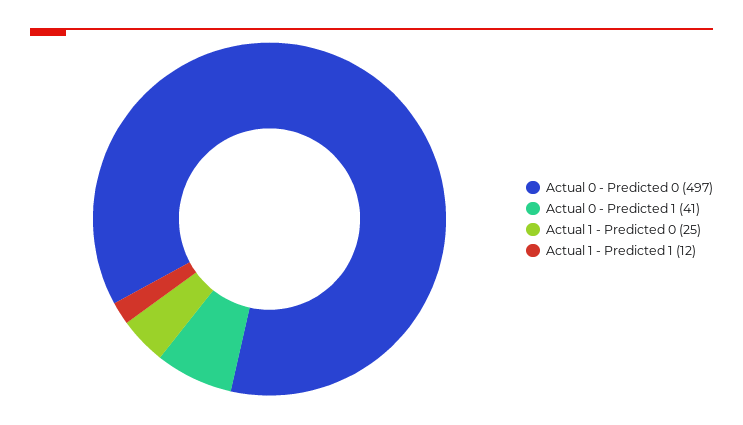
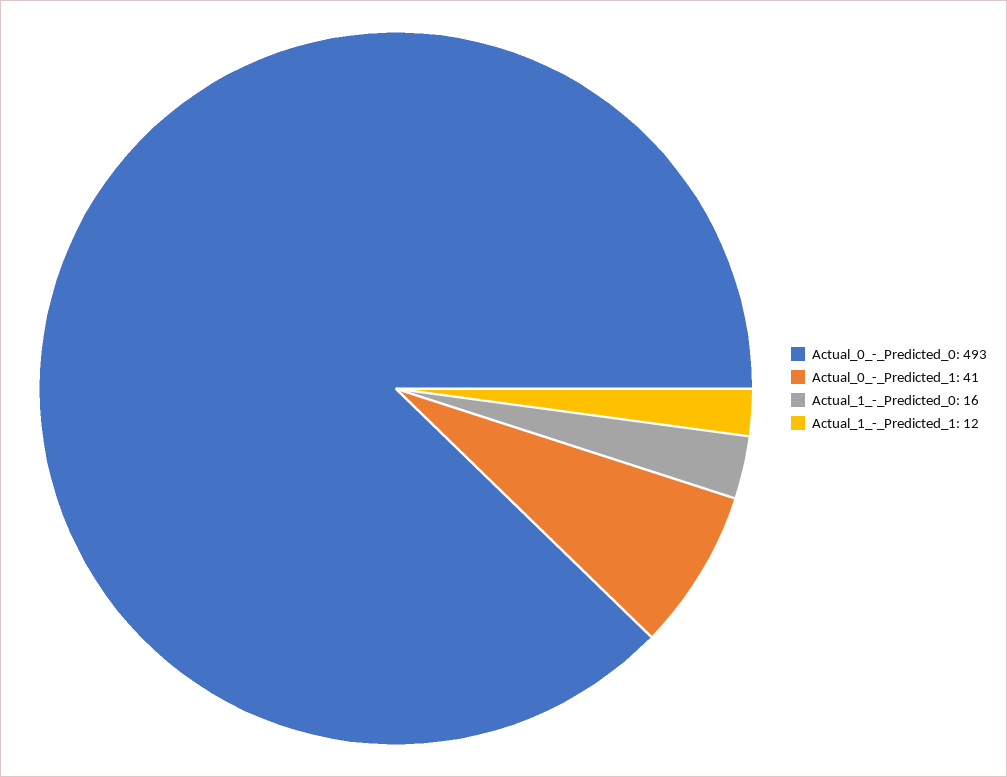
  {
-   "Actual 0 - Predicted 0": 497,
+   "Actual 0 - Predicted 0": 493,
    "Actual 0 - Predicted 1": 41,
-   "Actual 1 - Predicted 0": 25,
+   "Actual 1 - Predicted 0": 16,
    "Actual 1 - Predicted 1": 12
  }

